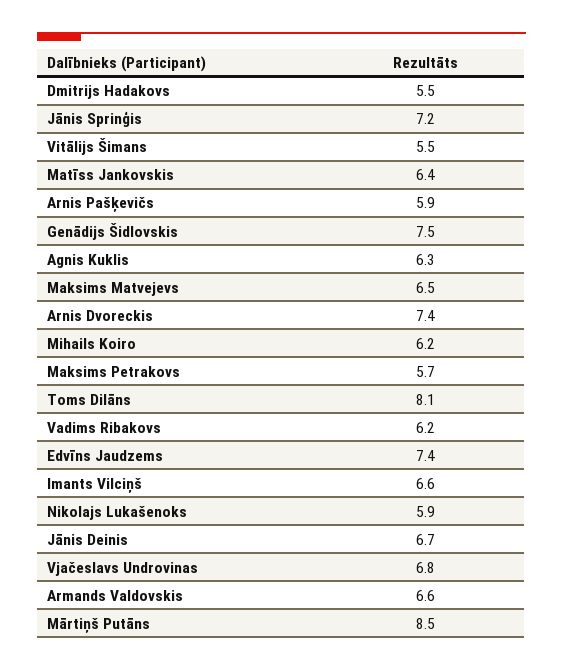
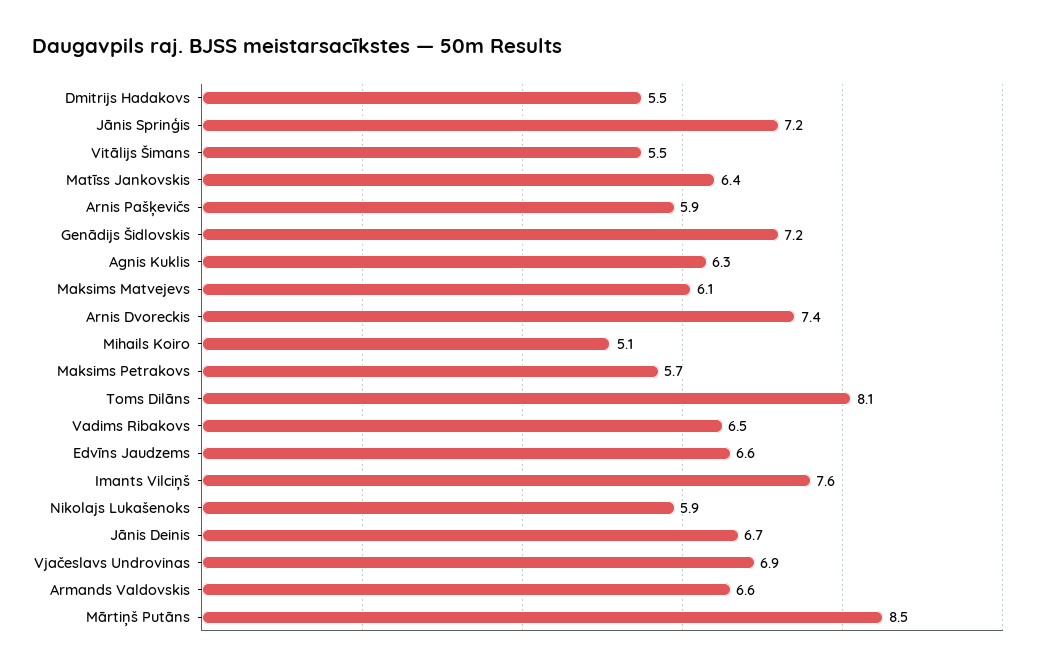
  {
    "Dmitrijs Hadakovs": 5.5,
    "Jānis Sprinģis": 7.2,
    "Vitālijs Šimans": 5.5,
    "Matīss Jankovskis": 6.4,
    "Arnis Pašķevičs": 5.9,
-   "Genādijs Šidlovskis": 7.5,
+   "Genādijs Šidlovskis": 7.2,
    "Agnis Kuklis": 6.3,
-   "Maksims Matvejevs": 6.5,
+   "Maksims Matvejevs": 6.1,
    "Arnis Dvoreckis": 7.4,
-   "Mihails Koiro": 6.2,
+   "Mihails Koiro": 5.1,
    "Maksims Petrakovs": 5.7,
    "Toms Dilāns": 8.1,
-   "Vadims Ribakovs": 6.2,
+   "Vadims Ribakovs": 6.5,
-   "Edvīns Jaudzems": 7.4,
+   "Edvīns Jaudzems": 6.6,
-   "Imants Vilciņš": 6.6,
+   "Imants Vilciņš": 7.6,
    "Nikolajs Lukašenoks": 5.9,
    "Jānis Deinis": 6.7,
-   "Vjačeslavs Undrovinas": 6.8,
+   "Vjačeslavs Undrovinas": 6.9,
    "Armands Valdovskis": 6.6,
    "Mārtiņš Putāns": 8.5
  }

